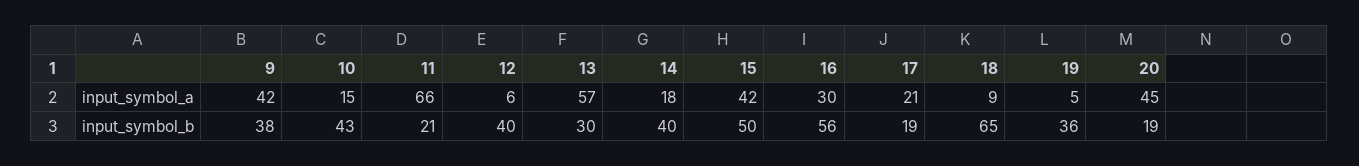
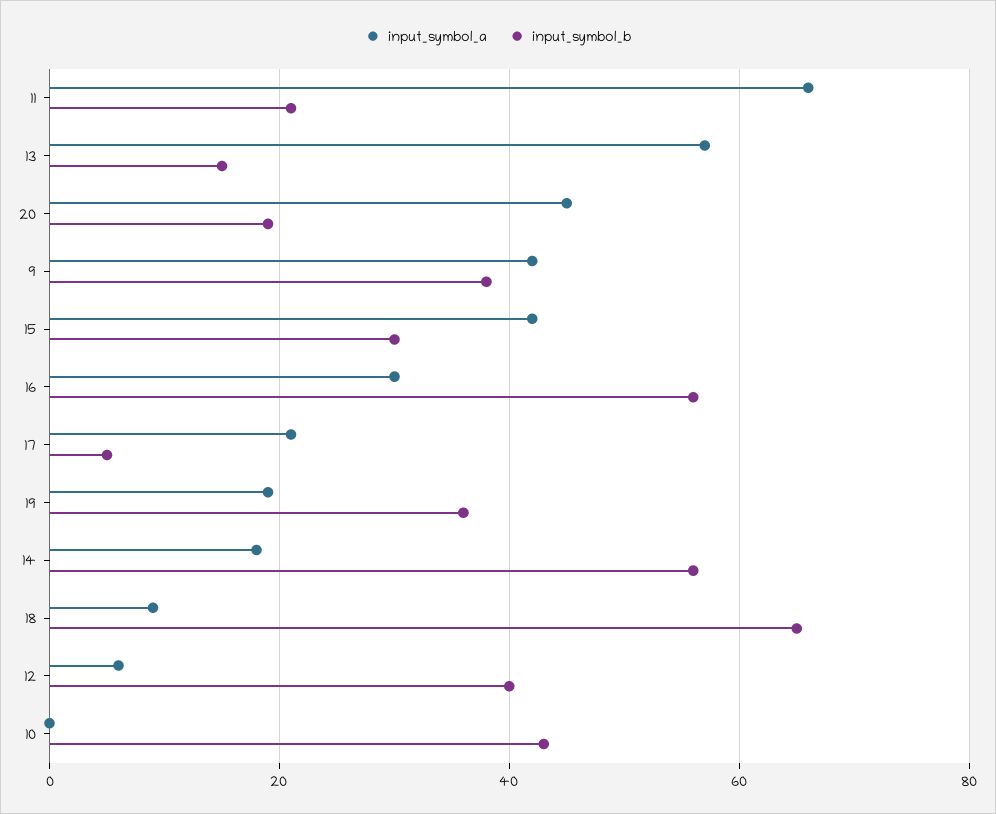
  {
    "input_symbol_a": {
      "9": 42,
-     "10": 15,
+     "10": 0,
      "11": 66,
      "12": 6,
      "13": 57,
      "14": 18,
      "15": 42,
      "16": 30,
      "17": 21,
      "18": 9,
-     "19": 5,
+     "19": 20,
      "20": 45
    },
    "input_symbol_b": {
      "9": 38,
      "10": 43,
      "11": 21,
      "12": 40,
-     "13": 30,
+     "13": 15,
-     "14": 40,
+     "14": 55,
-     "15": 50,
+     "15": 30,
      "16": 56,
-     "17": 19,
+     "17": 5,
      "18": 65,
      "19": 36,
      "20": 19
    }
  }

